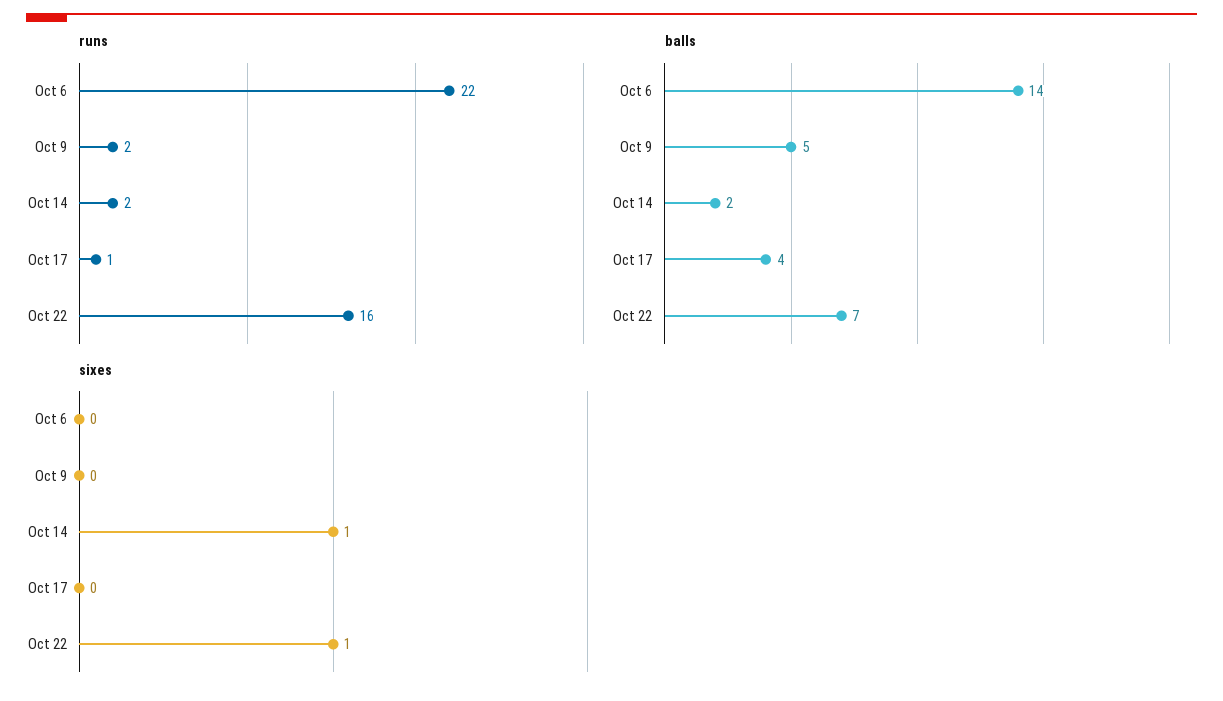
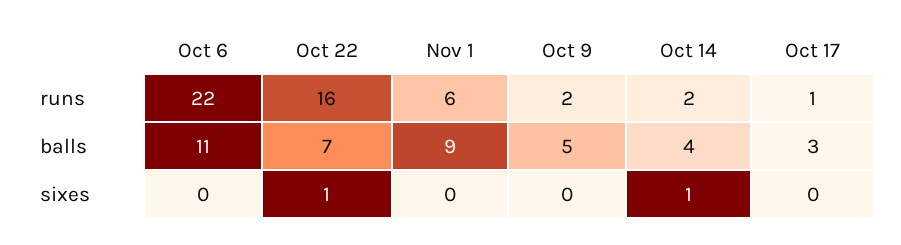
  {
    "runs": {
      "Oct 6": 22,
      "Oct 9": 2,
      "Oct 14": 2,
      "Oct 17": 1,
-     "Oct 22": 16
+     "Oct 22": 16,
+     "Nov 1": 6
    },
    "balls": {
-     "Oct 6": 14,
+     "Oct 6": 11,
      "Oct 9": 5,
-     "Oct 14": 2,
+     "Oct 14": 4,
-     "Oct 17": 4,
+     "Oct 17": 3,
-     "Oct 22": 7
+     "Oct 22": 7,
+     "Nov 1": 9
    },
    "sixes": {
      "Oct 6": 0,
      "Oct 9": 0,
      "Oct 14": 1,
      "Oct 17": 0,
-     "Oct 22": 1
+     "Oct 22": 1,
+     "Nov 1": 0
    }
  }

